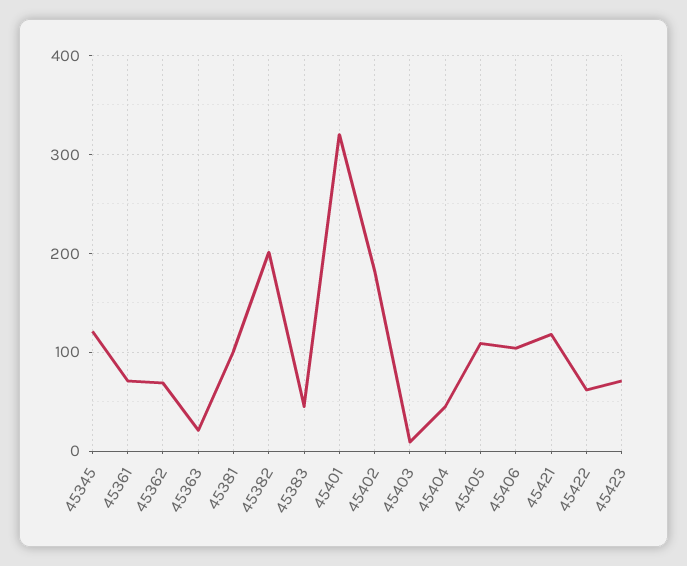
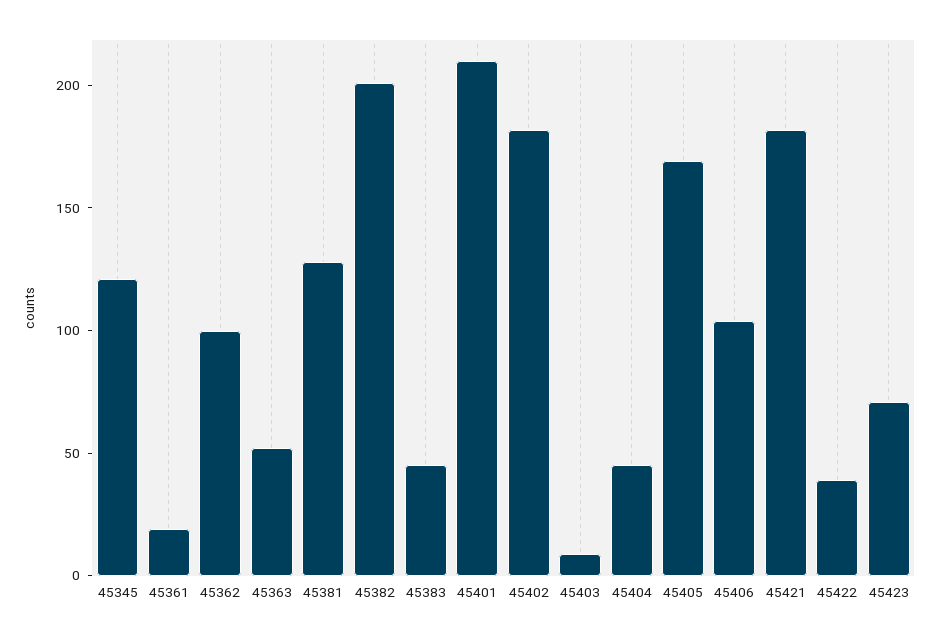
  {
    "45345": 120,
-   "45361": 70,
+   "45361": 20,
-   "45362": 70,
+   "45362": 100,
-   "45363": 20,
+   "45363": 50,
-   "45381": 100,
+   "45381": 130,
    "45382": 200,
    "45383": 50,
-   "45401": 320,
+   "45401": 210,
    "45402": 180,
    "45403": 10,
    "45404": 50,
-   "45405": 110,
+   "45405": 170,
    "45406": 100,
-   "45421": 120,
+   "45421": 180,
-   "45422": 60,
+   "45422": 40,
    "45423": 70
  }

